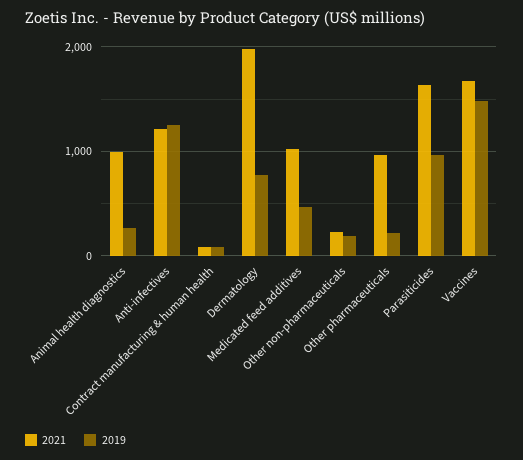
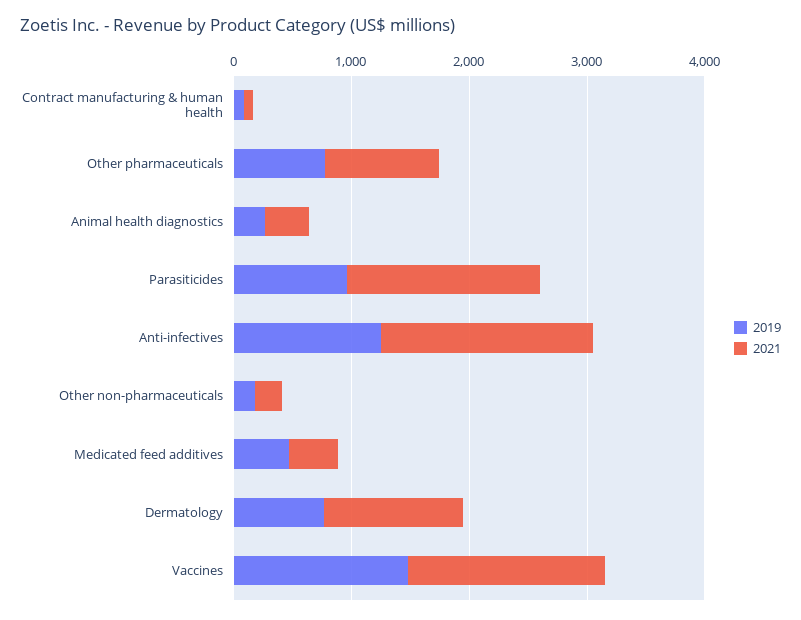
  {
    "2021": {
-     "Animal health diagnostics": 1000,
+     "Animal health diagnostics": 400,
-     "Anti-infectives": 1200,
+     "Anti-infectives": 1800,
      "Contract manufacturing & human health": 100,
-     "Dermatology": 2000,
+     "Dermatology": 1200,
-     "Medicated feed additives": 1000,
+     "Medicated feed additives": 400,
      "Other non-pharmaceuticals": 200,
      "Other pharmaceuticals": 1000,
      "Parasiticides": 1600,
      "Vaccines": 1700
    },
    "2019": {
      "Animal health diagnostics": 300,
      "Anti-infectives": 1300,
      "Contract manufacturing & human health": 100,
      "Dermatology": 800,
      "Medicated feed additives": 500,
      "Other non-pharmaceuticals": 200,
-     "Other pharmaceuticals": 200,
+     "Other pharmaceuticals": 800,
      "Parasiticides": 1000,
      "Vaccines": 1500
    }
  }

